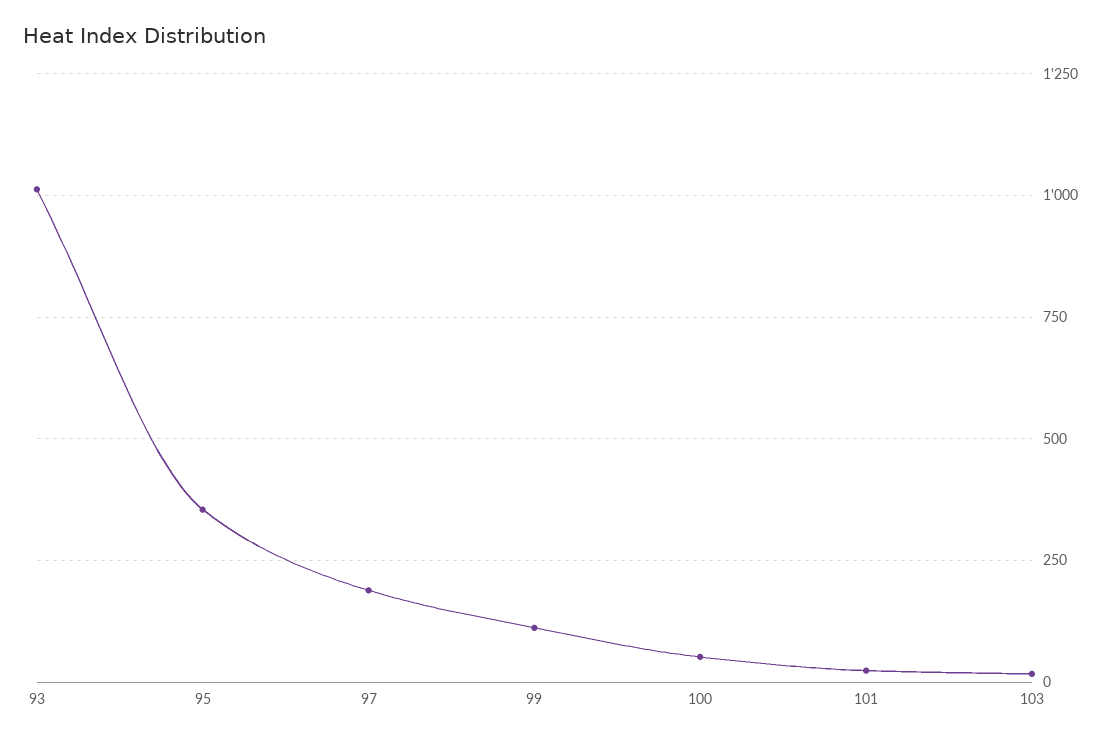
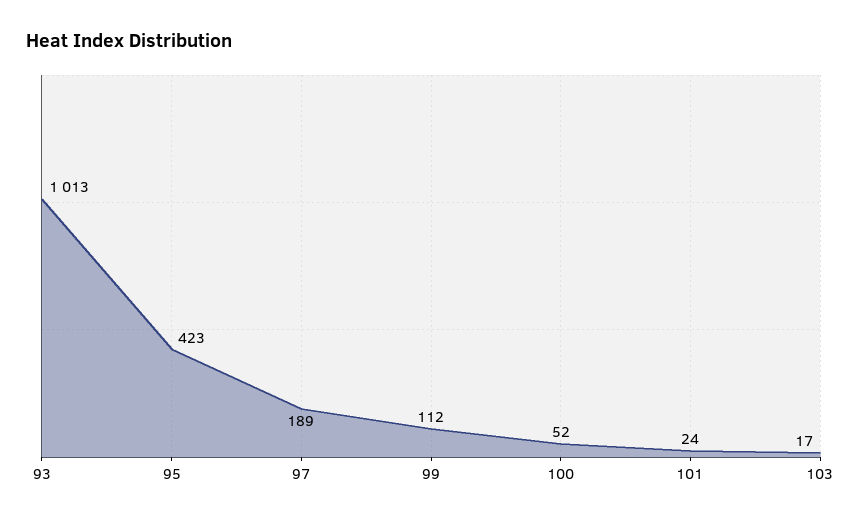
  {
    "93": 1013,
-   "95": 350,
+   "95": 423,
    "97": 189,
    "99": 112,
    "100": 52,
    "101": 24,
    "103": 17
  }

